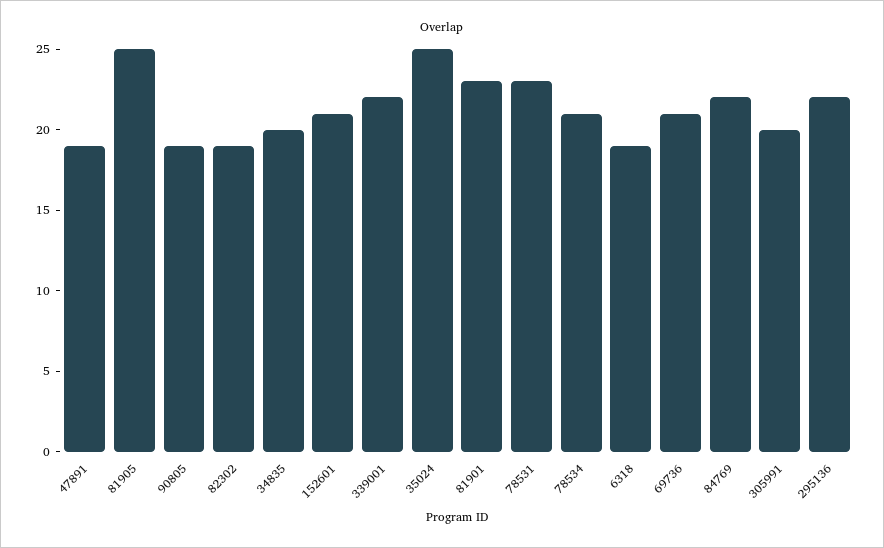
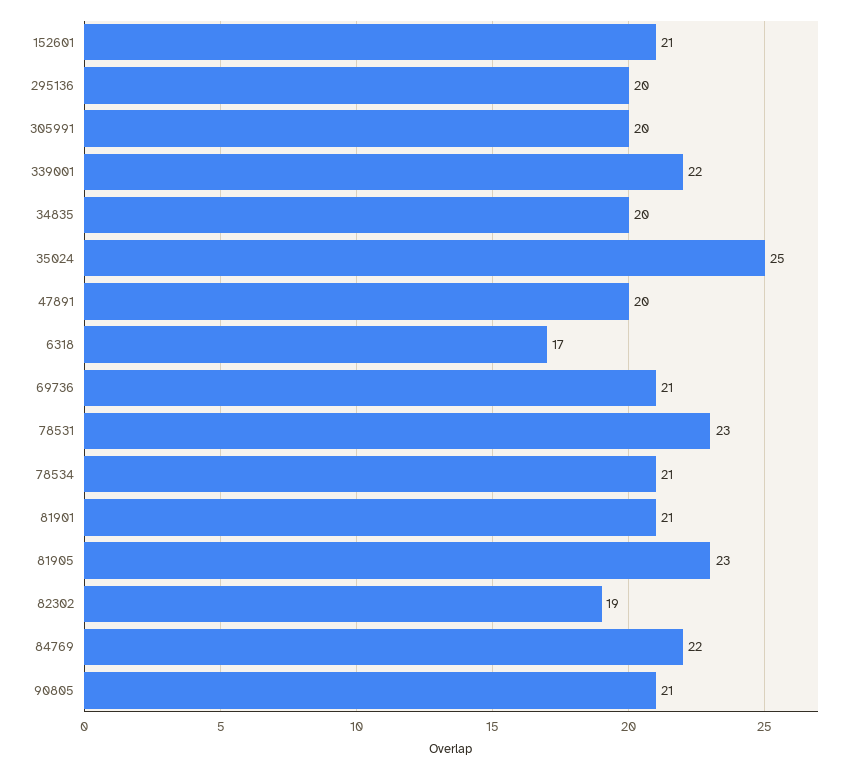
  {
-   "47891": 19,
+   "47891": 20,
-   "81905": 25,
+   "81905": 23,
-   "90805": 19,
+   "90805": 21,
    "82302": 19,
    "34835": 20,
    "152601": 21,
    "339001": 22,
    "35024": 25,
-   "81901": 23,
+   "81901": 21,
    "78531": 23,
    "78534": 21,
-   "6318": 19,
+   "6318": 17,
    "69736": 21,
    "84769": 22,
    "305991": 20,
-   "295136": 22
+   "295136": 20
  }

